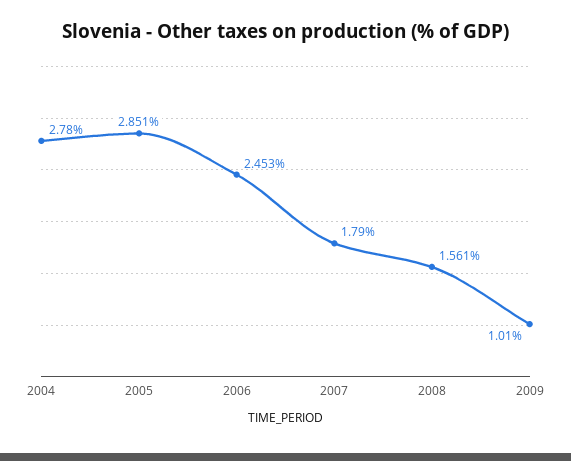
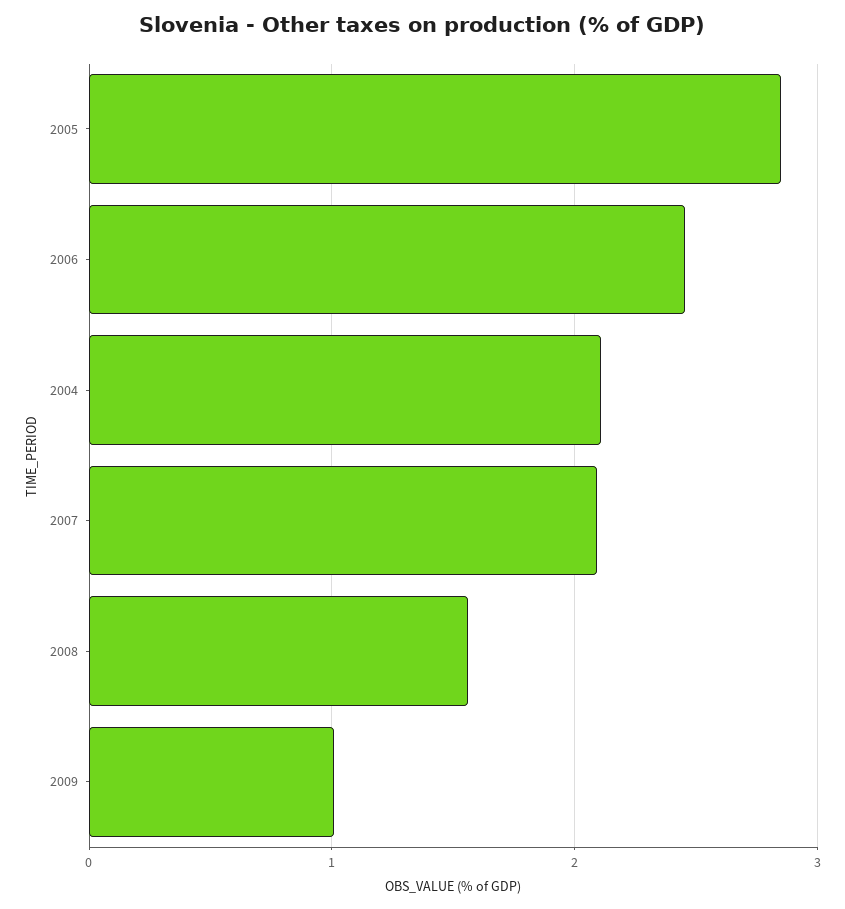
  {
-   "2004": 2.78,
+   "2004": 2.1,
    "2005": 2.851,
    "2006": 2.453,
-   "2007": 1.79,
+   "2007": 2.1,
    "2008": 1.561,
    "2009": 1.01
  }

